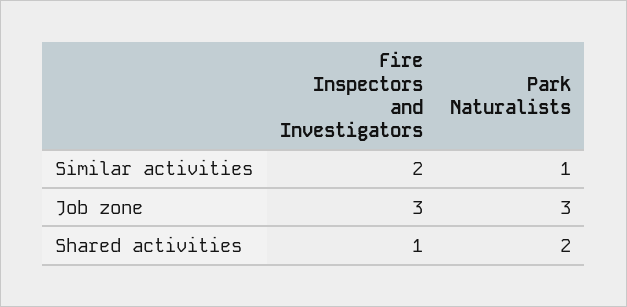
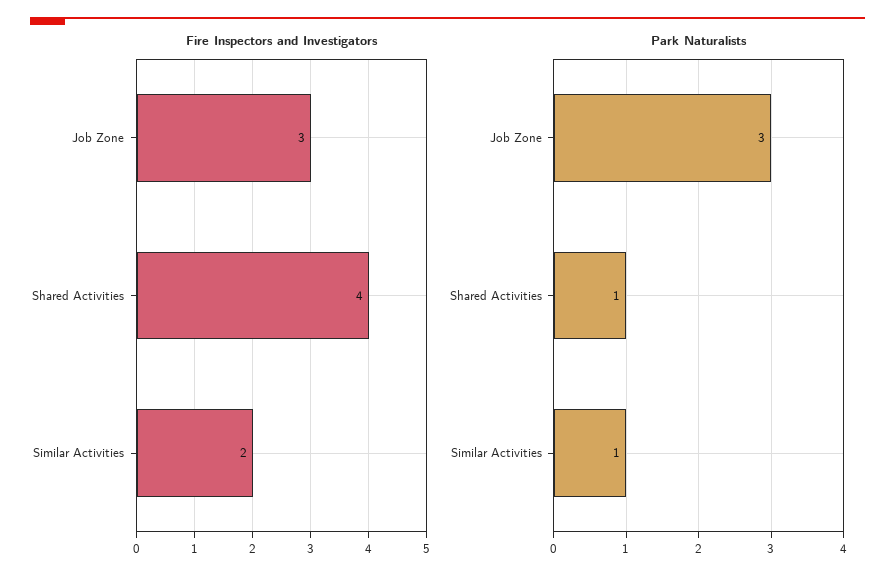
  {
    "Fire Inspectors and Investigators": {
      "Similar activities": 2,
      "Job zone": 3,
-     "Shared activities": 1
+     "Shared activities": 4
    },
    "Park Naturalists": {
      "Similar activities": 1,
      "Job zone": 3,
-     "Shared activities": 2
+     "Shared activities": 1
    }
  }

